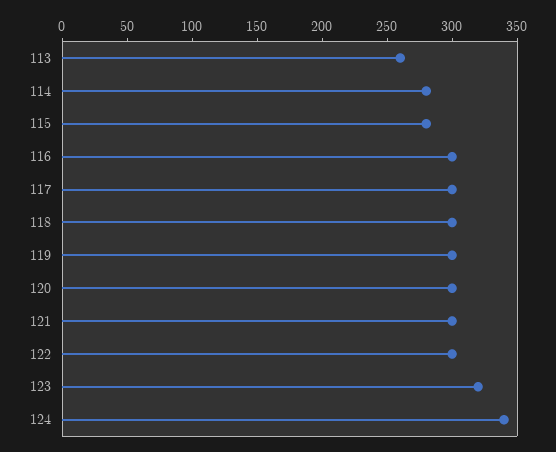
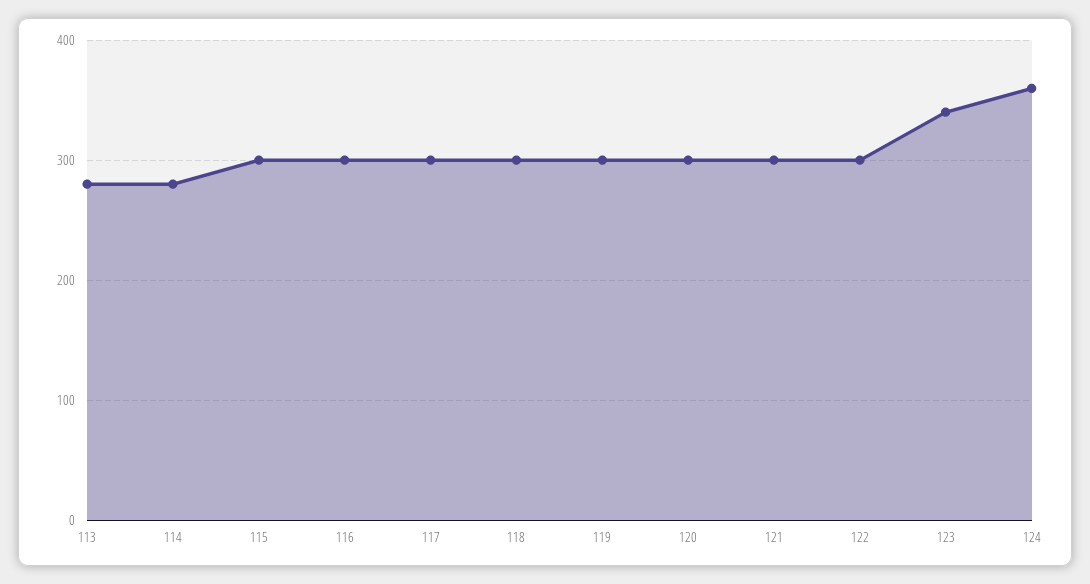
  {
-   "113": 260,
+   "113": 280,
    "114": 280,
-   "115": 280,
+   "115": 300,
    "116": 300,
    "117": 300,
    "118": 300,
    "119": 300,
    "120": 300,
    "121": 300,
    "122": 300,
-   "123": 320,
+   "123": 340,
-   "124": 340
+   "124": 360
  }

